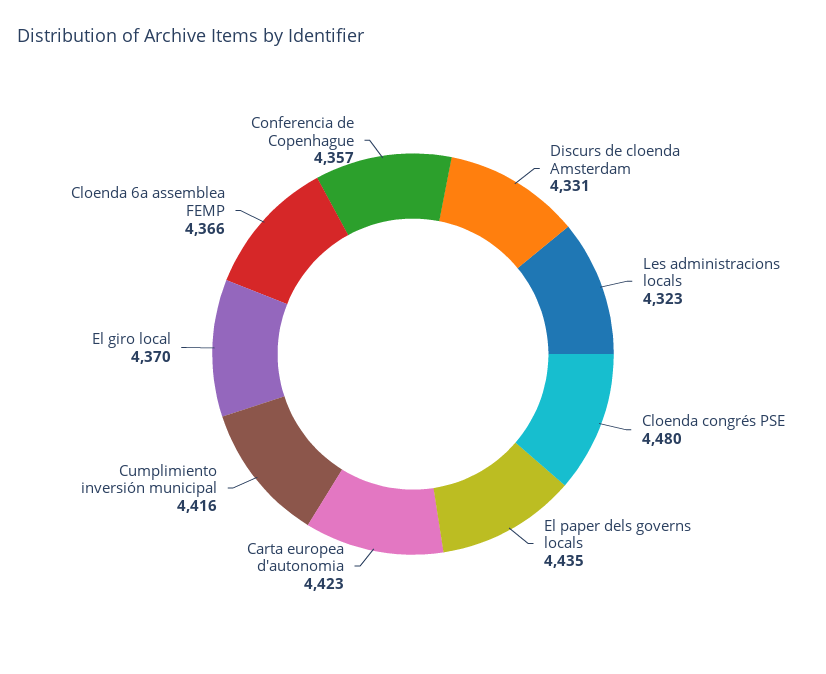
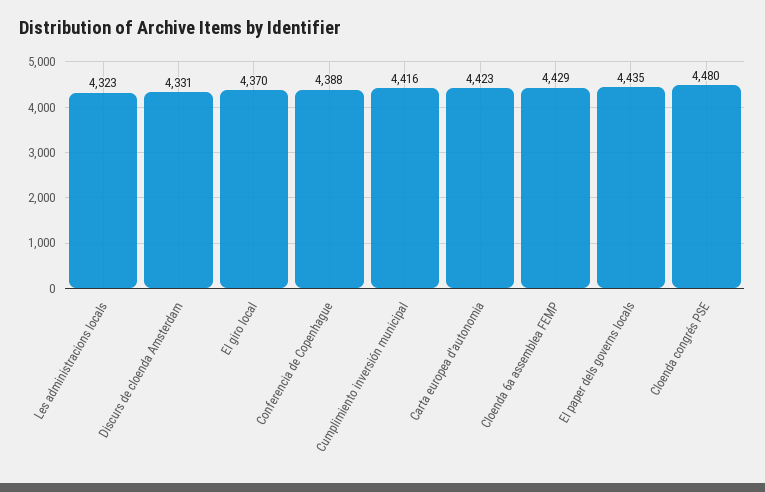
  {
    "Discurs de cloenda Amsterdam": 4331,
    "Les administracions locals": 4323,
    "Cloenda congrés PSE": 4480,
    "El paper dels governs locals": 4435,
    "Carta europea d'autonomia": 4423,
    "Cumplimiento inversión municipal": 4416,
    "El giro local": 4370,
-   "Cloenda 6a assemblea FEMP": 4366,
+   "Cloenda 6a assemblea FEMP": 4429,
-   "Conferencia de Copenhague": 4357
+   "Conferencia de Copenhague": 4388
  }

